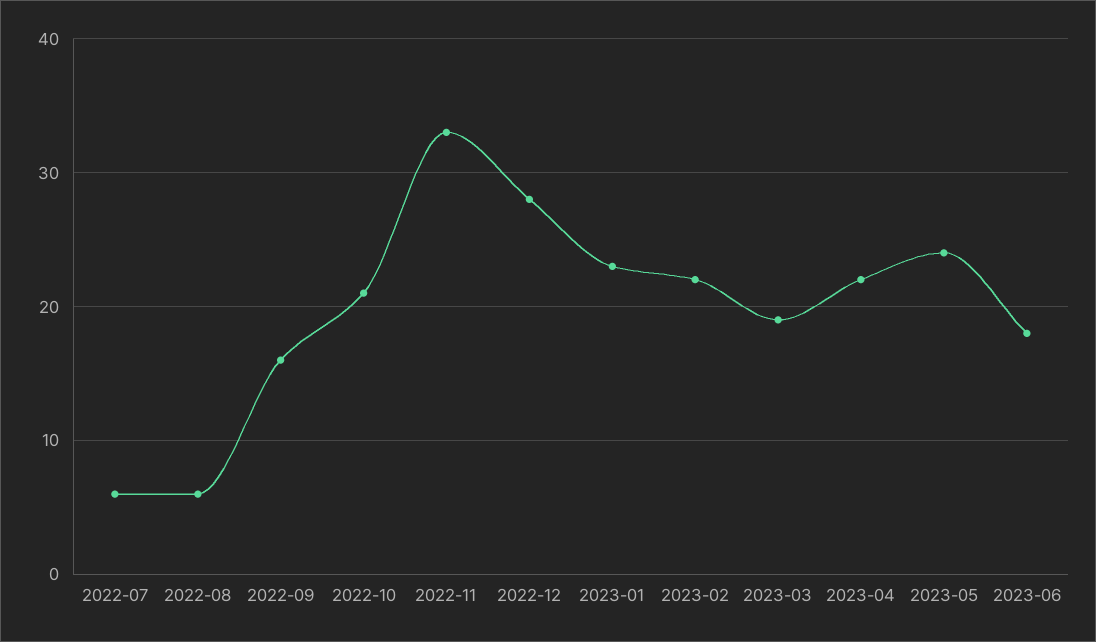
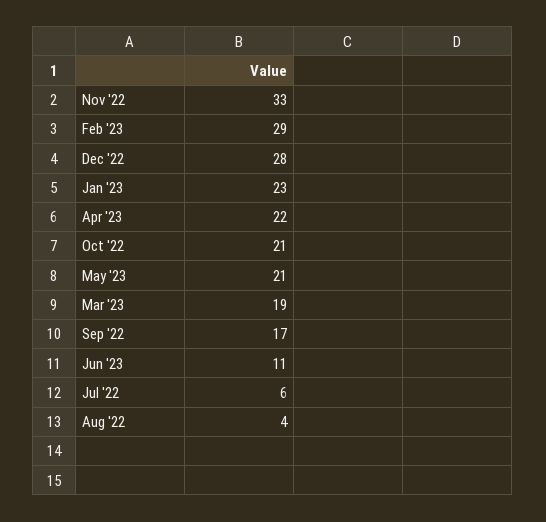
  {
    "2022-07": 6,
-   "2022-08": 6,
+   "2022-08": 4,
-   "2022-09": 16,
+   "2022-09": 17,
    "2022-10": 21,
    "2022-11": 33,
    "2022-12": 28,
    "2023-01": 23,
-   "2023-02": 22,
+   "2023-02": 29,
    "2023-03": 19,
    "2023-04": 22,
-   "2023-05": 24,
+   "2023-05": 21,
-   "2023-06": 18
+   "2023-06": 11
  }

